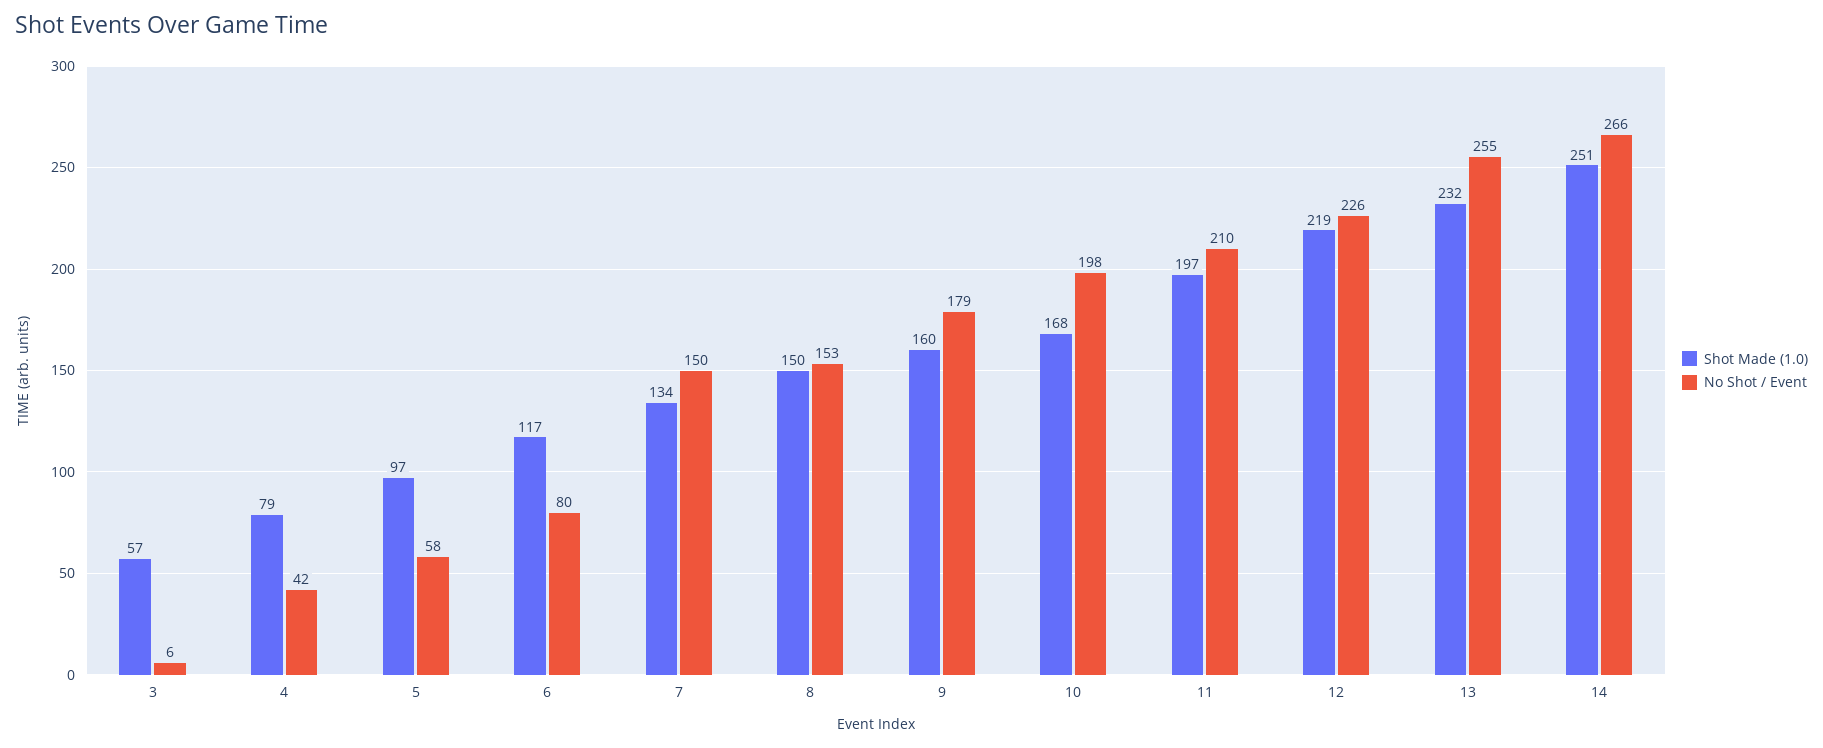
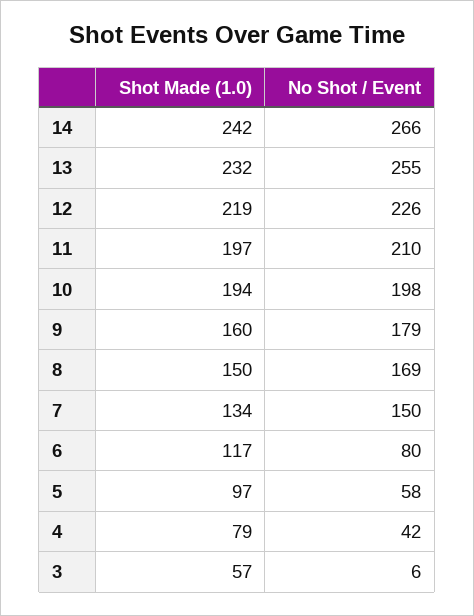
  {
    "Shot Made (1.0)": {
      "3": 57,
      "4": 79,
      "5": 97,
      "6": 117,
      "7": 134,
      "8": 150,
      "9": 160,
-     "10": 168,
+     "10": 194,
      "11": 197,
      "12": 219,
      "13": 232,
-     "14": 251
+     "14": 242
    },
    "No Shot / Event": {
      "3": 6,
      "4": 42,
      "5": 58,
      "6": 80,
      "7": 150,
-     "8": 153,
+     "8": 169,
      "9": 179,
      "10": 198,
      "11": 210,
      "12": 226,
      "13": 255,
      "14": 266
    }
  }

